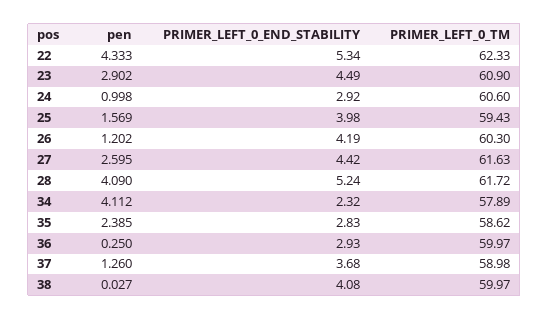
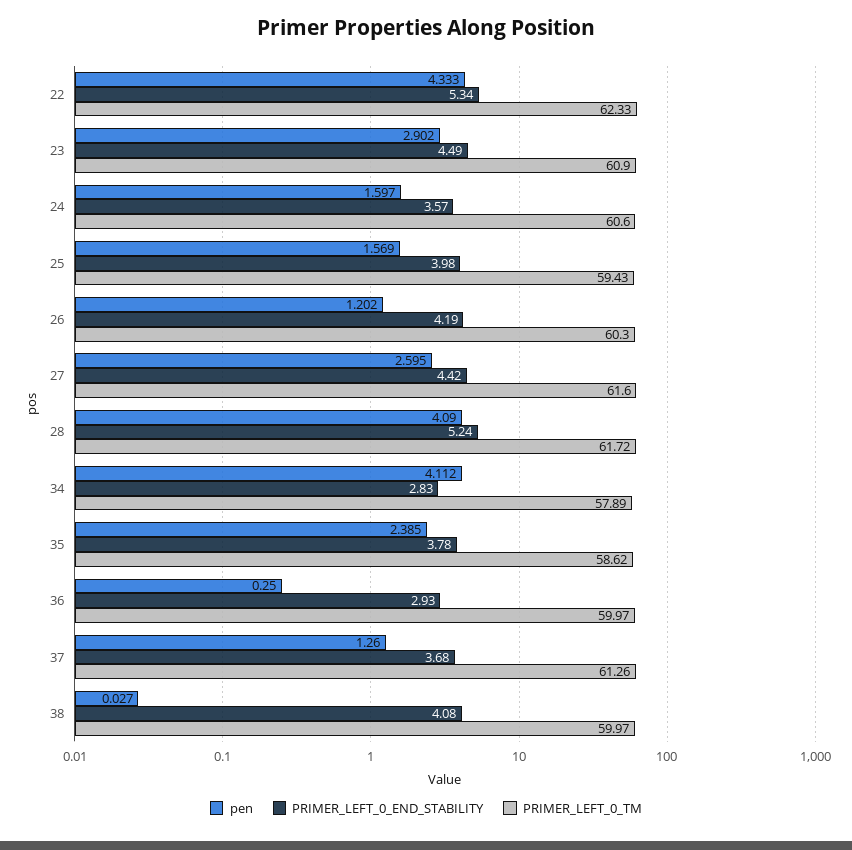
  {
    "pen": {
      "22": 4.333,
      "23": 2.902,
-     "24": 0.998,
+     "24": 1.597,
      "25": 1.569,
      "26": 1.202,
      "27": 2.595,
      "28": 4.09,
      "34": 4.112,
      "35": 2.385,
      "36": 0.25,
      "37": 1.26,
      "38": 0.027
    },
    "PRIMER_LEFT_0_END_STABILITY": {
      "22": 5.34,
      "23": 4.49,
-     "24": 2.92,
+     "24": 3.57,
      "25": 3.98,
      "26": 4.19,
      "27": 4.42,
      "28": 5.24,
-     "34": 2.32,
+     "34": 2.83,
-     "35": 2.83,
+     "35": 3.78,
      "36": 2.93,
      "37": 3.68,
      "38": 4.08
    },
    "PRIMER_LEFT_0_TM": {
      "22": 62.33,
      "23": 60.9,
      "24": 60.6,
      "25": 59.43,
      "26": 60.3,
-     "27": 61.63,
+     "27": 61.6,
      "28": 61.72,
      "34": 57.89,
      "35": 58.62,
      "36": 59.97,
-     "37": 58.98,
+     "37": 61.26,
      "38": 59.97
    }
  }

